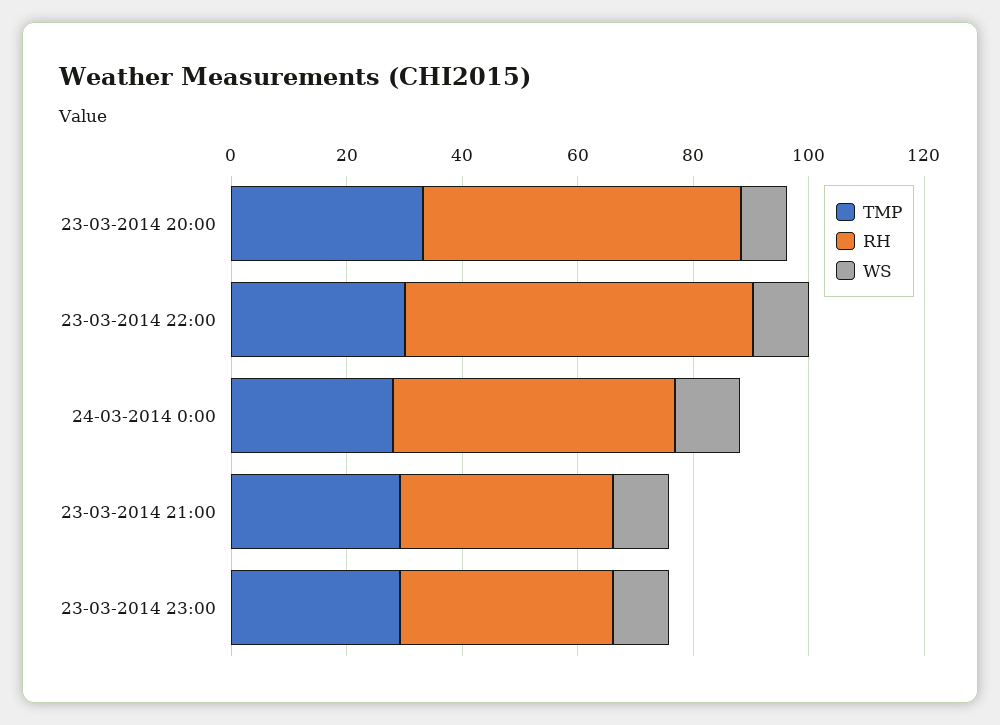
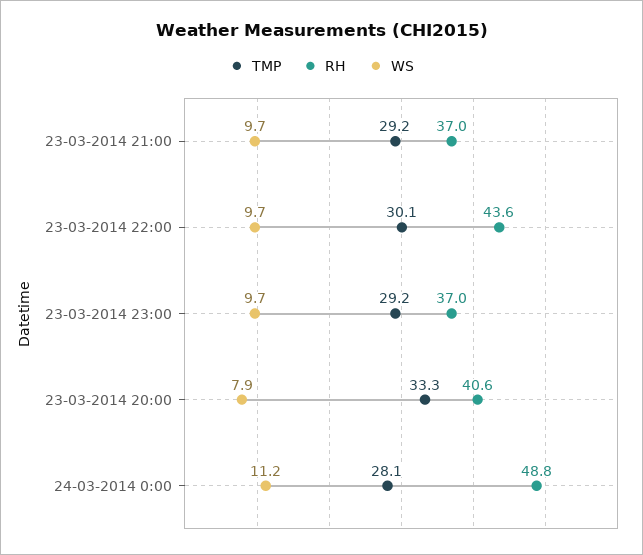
  {
    "TMP": {
      "23-03-2014 20:00": 33.3,
      "23-03-2014 22:00": 30.1,
      "24-03-2014 0:00": 28.1,
      "23-03-2014 21:00": 29.2,
      "23-03-2014 23:00": 29.2
    },
    "RH": {
-     "23-03-2014 20:00": 55,
+     "23-03-2014 20:00": 40.6,
-     "23-03-2014 22:00": 60,
+     "23-03-2014 22:00": 43.6,
      "24-03-2014 0:00": 48.8,
      "23-03-2014 21:00": 37,
      "23-03-2014 23:00": 37
    },
    "WS": {
      "23-03-2014 20:00": 7.9,
      "23-03-2014 22:00": 9.7,
      "24-03-2014 0:00": 11.2,
      "23-03-2014 21:00": 9.7,
      "23-03-2014 23:00": 9.7
    }
  }

